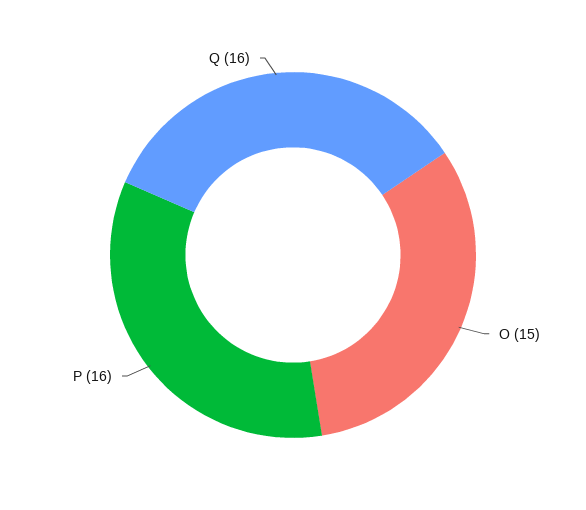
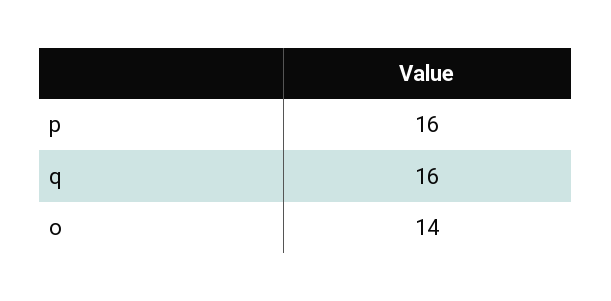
  {
-   "O": 15,
+   "O": 14,
    "P": 16,
    "Q": 16
  }

